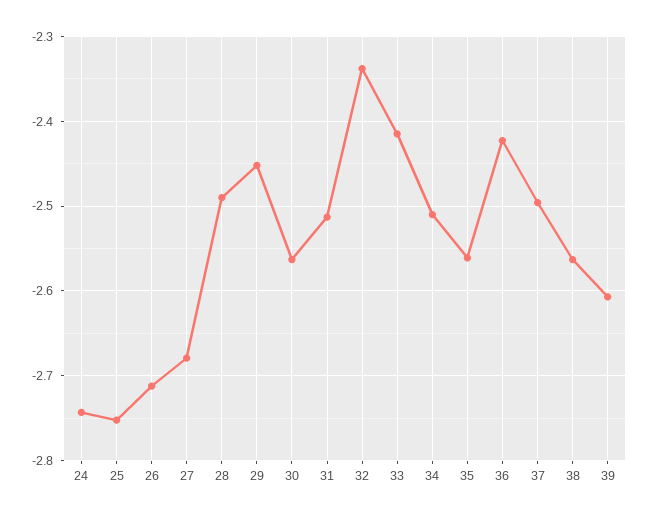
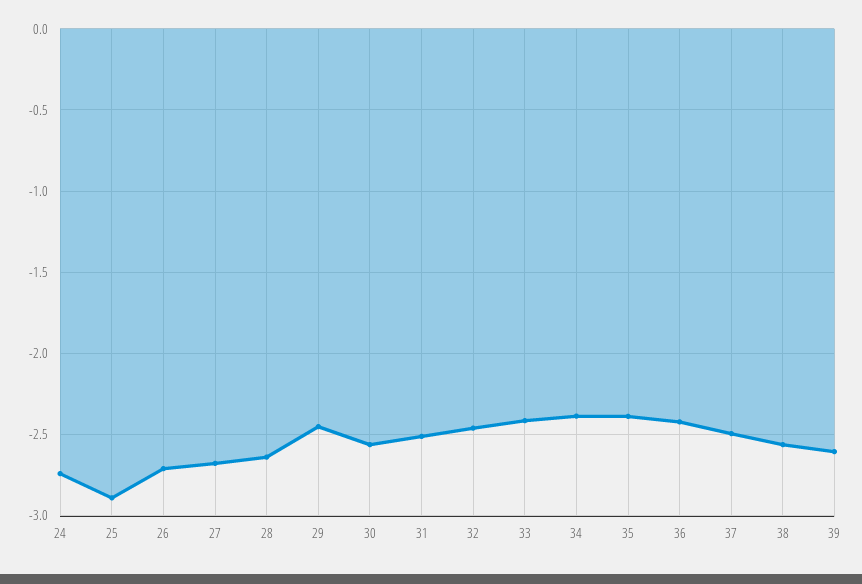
  {
    "24": -2.74,
-   "25": -2.75,
+   "25": -2.9,
    "26": -2.71,
    "27": -2.68,
-   "28": -2.49,
+   "28": -2.65,
    "29": -2.45,
    "30": -2.56,
    "31": -2.51,
-   "32": -2.34,
+   "32": -2.45,
    "33": -2.42,
-   "34": -2.51,
+   "34": -2.4,
-   "35": -2.56,
+   "35": -2.4,
    "36": -2.42,
    "37": -2.5,
    "38": -2.56,
    "39": -2.61
  }

